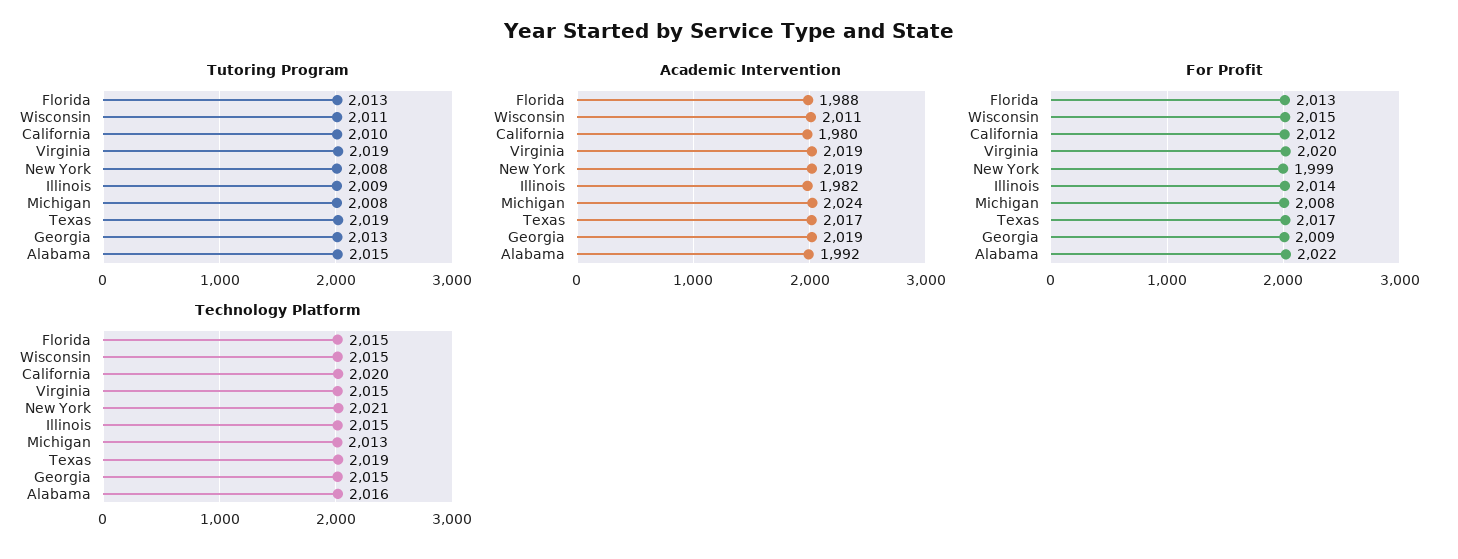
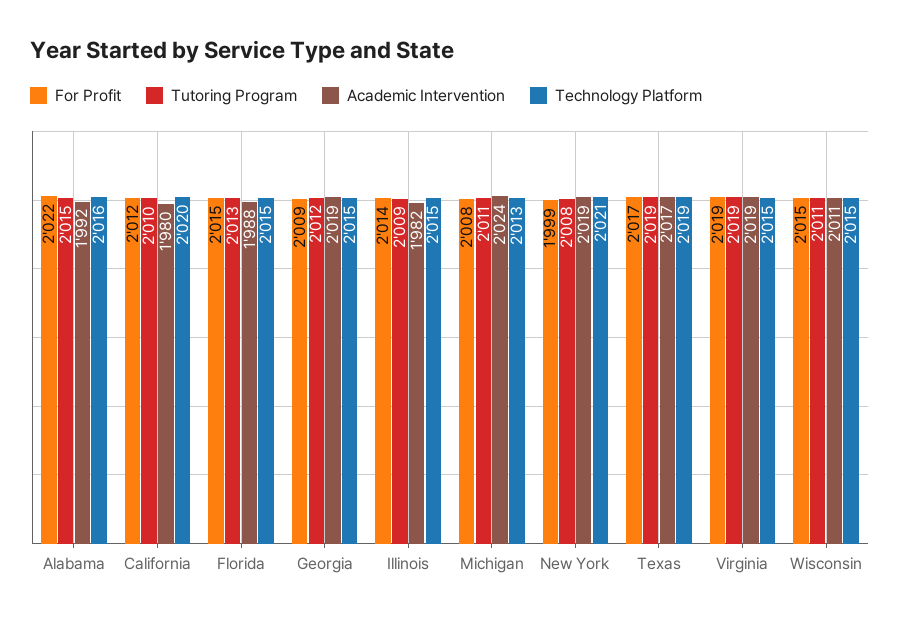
  {
    "Tutoring Program": {
      "Florida": 2013,
      "Wisconsin": 2011,
      "California": 2010,
      "Virginia": 2019,
      "New York": 2008,
      "Illinois": 2009,
-     "Michigan": 2008,
+     "Michigan": 2011,
      "Texas": 2019,
-     "Georgia": 2013,
+     "Georgia": 2012,
      "Alabama": 2015
    },
    "Academic Intervention": {
      "Florida": 1988,
      "Wisconsin": 2011,
      "California": 1980,
      "Virginia": 2019,
      "New York": 2019,
      "Illinois": 1982,
      "Michigan": 2024,
      "Texas": 2017,
      "Georgia": 2019,
      "Alabama": 1992
    },
    "For Profit": {
-     "Florida": 2013,
+     "Florida": 2015,
      "Wisconsin": 2015,
      "California": 2012,
-     "Virginia": 2020,
+     "Virginia": 2019,
      "New York": 1999,
      "Illinois": 2014,
      "Michigan": 2008,
      "Texas": 2017,
      "Georgia": 2009,
      "Alabama": 2022
    },
    "Technology Platform": {
      "Florida": 2015,
      "Wisconsin": 2015,
      "California": 2020,
      "Virginia": 2015,
      "New York": 2021,
      "Illinois": 2015,
      "Michigan": 2013,
      "Texas": 2019,
      "Georgia": 2015,
      "Alabama": 2016
    }
  }

